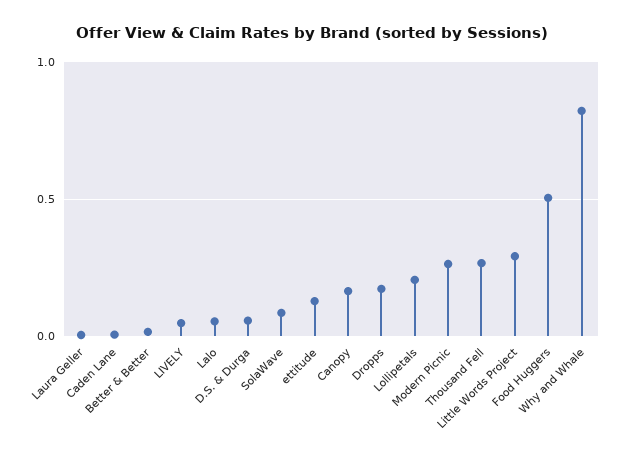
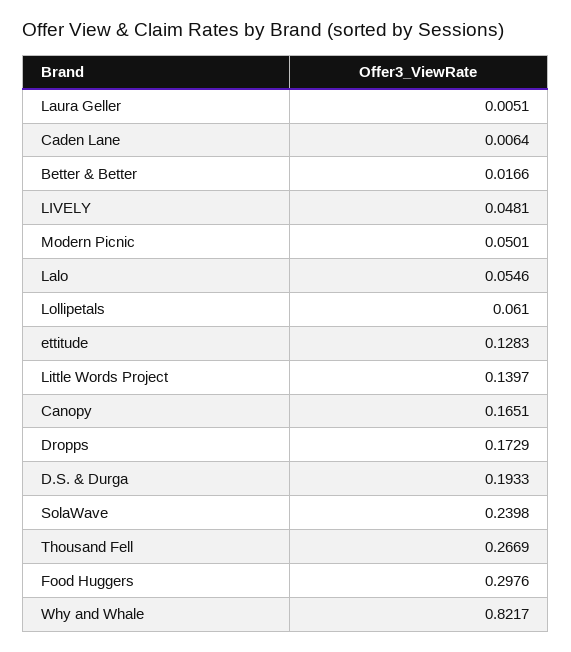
  {
    "Laura Geller": 0.0051,
    "Caden Lane": 0.0064,
    "Better & Better": 0.0166,
    "LIVELY": 0.0481,
    "Lalo": 0.0546,
-   "D.S. & Durga": 0.05,
+   "D.S. & Durga": 0.1933,
-   "SolaWave": 0.1,
+   "SolaWave": 0.2398,
    "ettitude": 0.1283,
    "Canopy": 0.1651,
    "Dropps": 0.1729,
-   "Lollipetals": 0.2,
+   "Lollipetals": 0.061,
-   "Modern Picnic": 0.25,
+   "Modern Picnic": 0.0501,
    "Thousand Fell": 0.2669,
-   "Little Words Project": 0.3,
+   "Little Words Project": 0.1397,
-   "Food Huggers": 0.5,
+   "Food Huggers": 0.2976,
    "Why and Whale": 0.8217
  }

